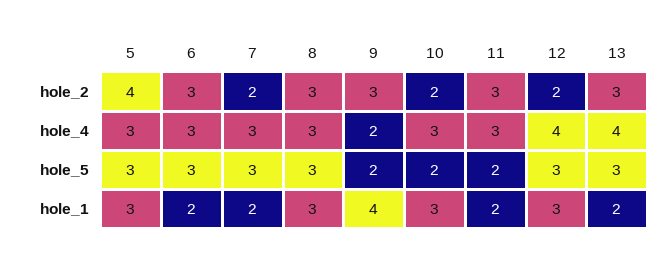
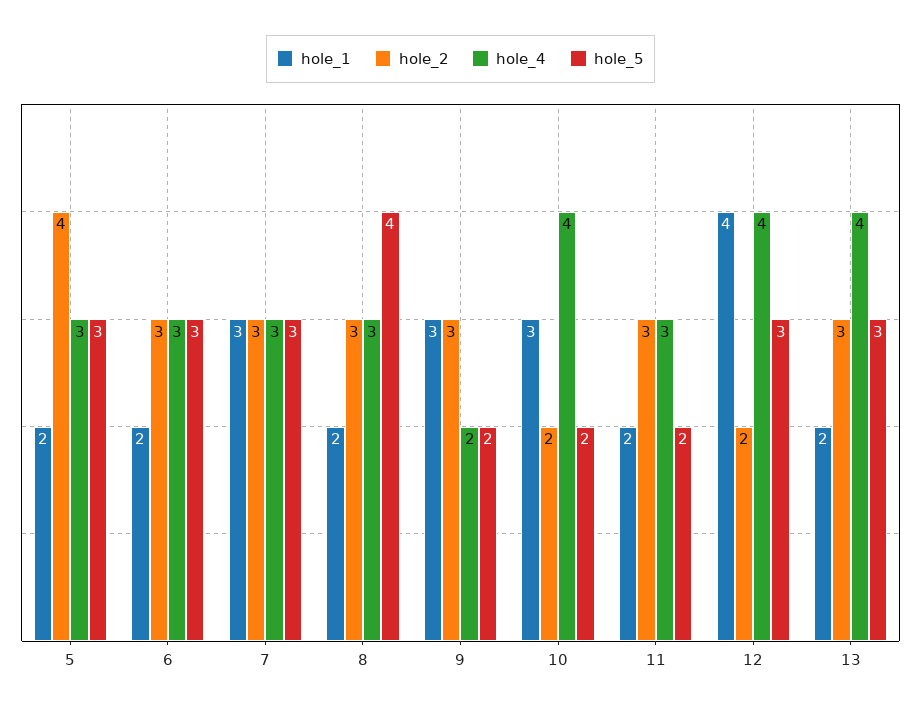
  {
    "hole_2": {
      "5": 4,
      "6": 3,
-     "7": 2,
+     "7": 3,
      "8": 3,
      "9": 3,
      "10": 2,
      "11": 3,
      "12": 2,
      "13": 3
    },
    "hole_4": {
      "5": 3,
      "6": 3,
      "7": 3,
      "8": 3,
      "9": 2,
-     "10": 3,
+     "10": 4,
      "11": 3,
      "12": 4,
      "13": 4
    },
    "hole_5": {
      "5": 3,
      "6": 3,
      "7": 3,
-     "8": 3,
+     "8": 4,
      "9": 2,
      "10": 2,
      "11": 2,
      "12": 3,
      "13": 3
    },
    "hole_1": {
-     "5": 3,
+     "5": 2,
      "6": 2,
-     "7": 2,
+     "7": 3,
-     "8": 3,
+     "8": 2,
-     "9": 4,
+     "9": 3,
      "10": 3,
      "11": 2,
-     "12": 3,
+     "12": 4,
      "13": 2
    }
  }

